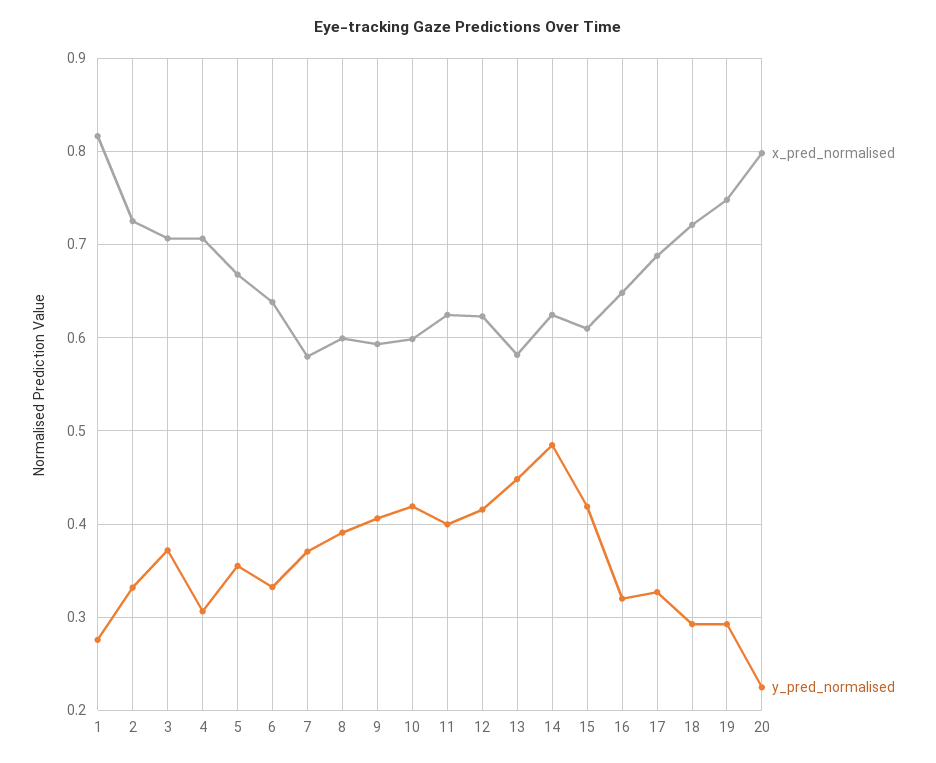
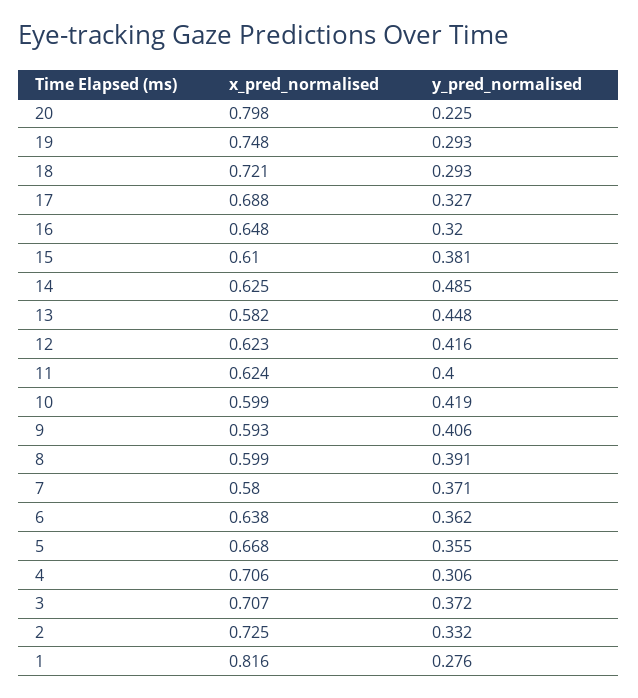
  {
    "x_pred_normalised": {
      "1": 0.816,
      "2": 0.725,
      "3": 0.707,
      "4": 0.706,
      "5": 0.668,
      "6": 0.638,
      "7": 0.58,
      "8": 0.599,
      "9": 0.593,
      "10": 0.599,
      "11": 0.624,
      "12": 0.623,
      "13": 0.582,
      "14": 0.625,
      "15": 0.61,
      "16": 0.648,
      "17": 0.688,
      "18": 0.721,
      "19": 0.748,
      "20": 0.798
    },
    "y_pred_normalised": {
      "1": 0.276,
      "2": 0.332,
      "3": 0.372,
      "4": 0.306,
      "5": 0.355,
-     "6": 0.33,
+     "6": 0.362,
      "7": 0.371,
      "8": 0.391,
      "9": 0.406,
      "10": 0.419,
      "11": 0.4,
      "12": 0.416,
      "13": 0.448,
      "14": 0.485,
-     "15": 0.42,
+     "15": 0.381,
      "16": 0.32,
      "17": 0.327,
      "18": 0.293,
      "19": 0.293,
      "20": 0.225
    }
  }

